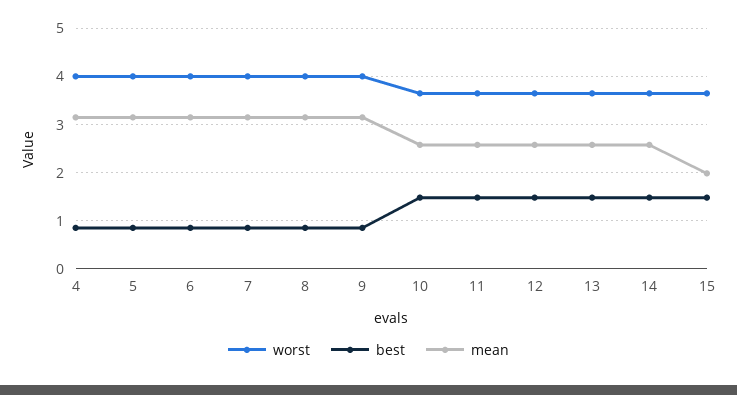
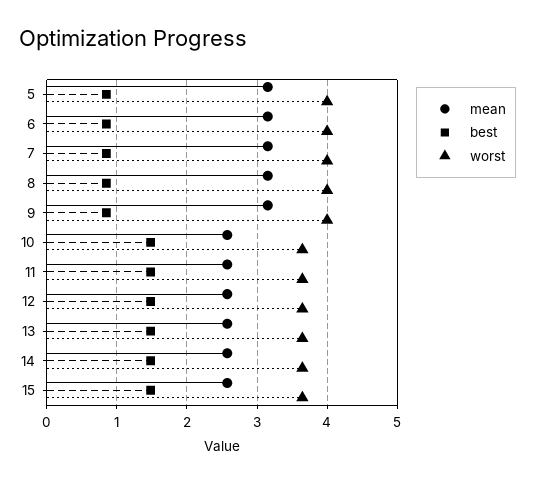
  {
    "worst": {
-     "4": 4,
      "5": 4,
      "6": 4,
      "7": 4,
      "8": 4,
      "9": 4,
      "10": 3.6,
      "11": 3.6,
      "12": 3.6,
      "13": 3.6,
      "14": 3.6,
      "15": 3.6
    },
    "best": {
-     "4": 0.8,
      "5": 0.9,
      "6": 0.9,
      "7": 0.9,
      "8": 0.9,
      "9": 0.9,
      "10": 1.5,
      "11": 1.5,
      "12": 1.5,
      "13": 1.5,
      "14": 1.5,
      "15": 1.5
    },
    "mean": {
-     "4": 3.2,
      "5": 3.2,
      "6": 3.2,
      "7": 3.2,
      "8": 3.2,
      "9": 3.2,
      "10": 2.6,
      "11": 2.6,
      "12": 2.6,
      "13": 2.6,
      "14": 2.6,
-     "15": 2
+     "15": 2.6
    }
  }

